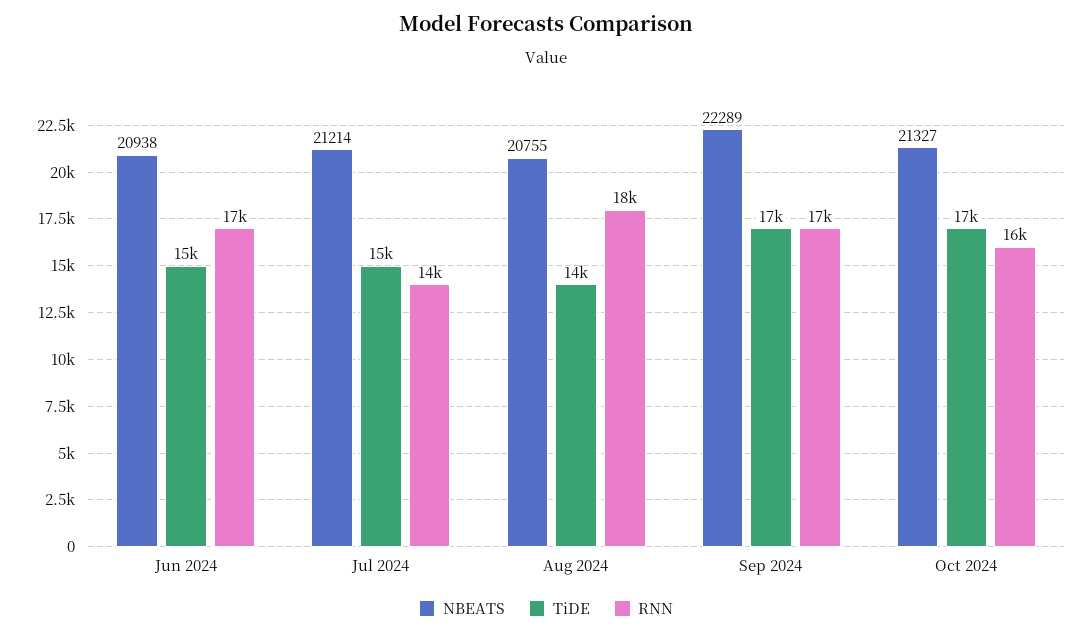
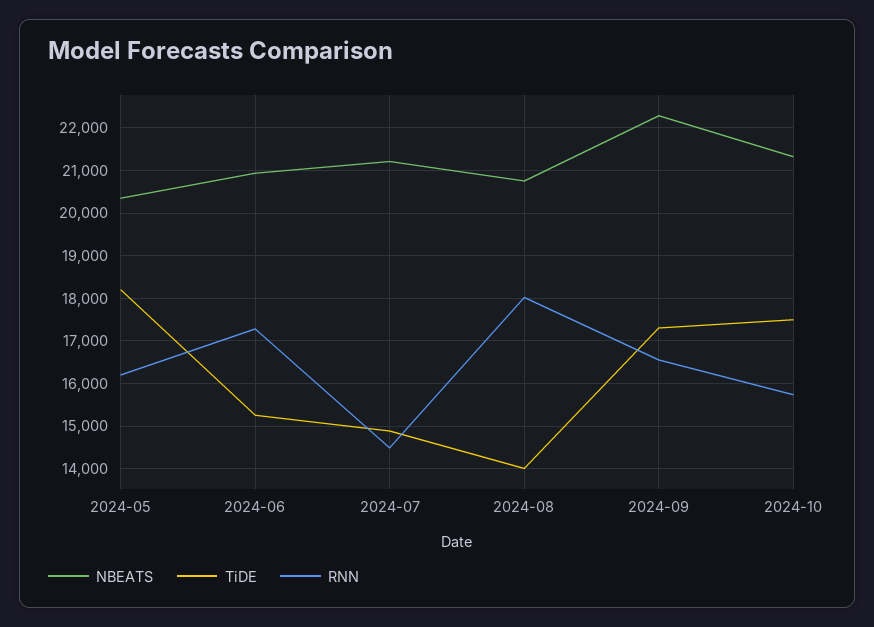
  {
    "NBEATS": {
      "Jun 2024": 20938,
      "Jul 2024": 21214,
      "Aug 2024": 20755,
      "Sep 2024": 22289,
-     "Oct 2024": 21327
+     "Oct 2024": 21327,
+     "2024-05": 20400
    },
    "TiDE": {
      "Jun 2024": 15000,
      "Jul 2024": 15000,
      "Aug 2024": 14000,
      "Sep 2024": 17000,
-     "Oct 2024": 17000
+     "Oct 2024": 17000,
+     "2024-05": 18200
    },
    "RNN": {
      "Jun 2024": 17000,
      "Jul 2024": 14000,
      "Aug 2024": 18000,
      "Sep 2024": 17000,
-     "Oct 2024": 16000
+     "Oct 2024": 16000,
+     "2024-05": 16200
    }
  }

